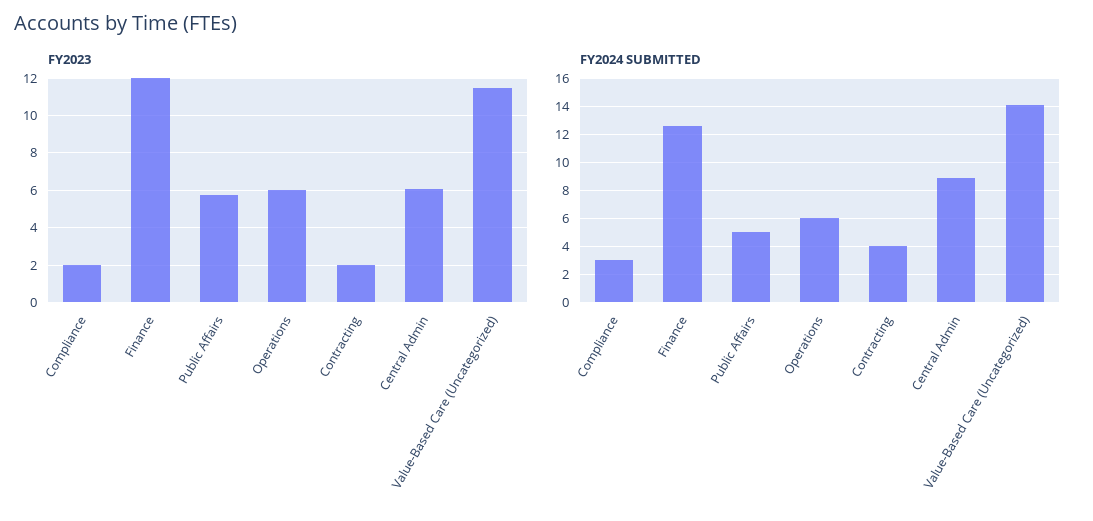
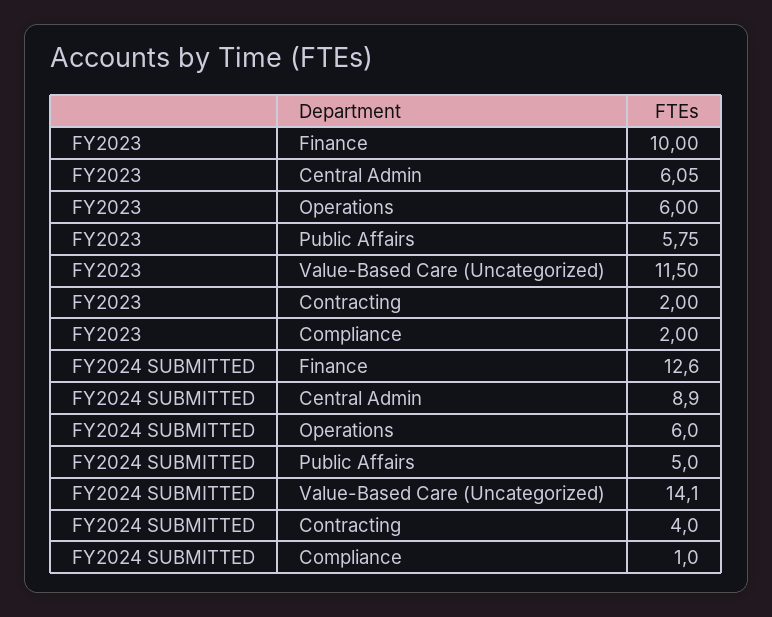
  {
    "FY2023": {
      "Compliance": 2,
-     "Finance": 12,
+     "Finance": 10,
      "Public Affairs": 5.75,
      "Operations": 6,
      "Contracting": 2,
      "Central Admin": 6.05,
      "Value-Based Care (Uncategorized)": 11.5
    },
    "FY2024 SUBMITTED": {
-     "Compliance": 3,
+     "Compliance": 1,
      "Finance": 12.6,
      "Public Affairs": 5,
      "Operations": 6,
      "Contracting": 4,
      "Central Admin": 8.9,
      "Value-Based Care (Uncategorized)": 14.1
    }
  }

